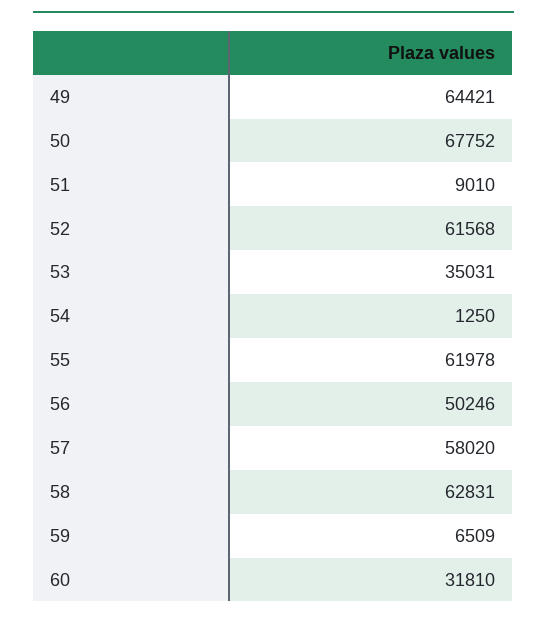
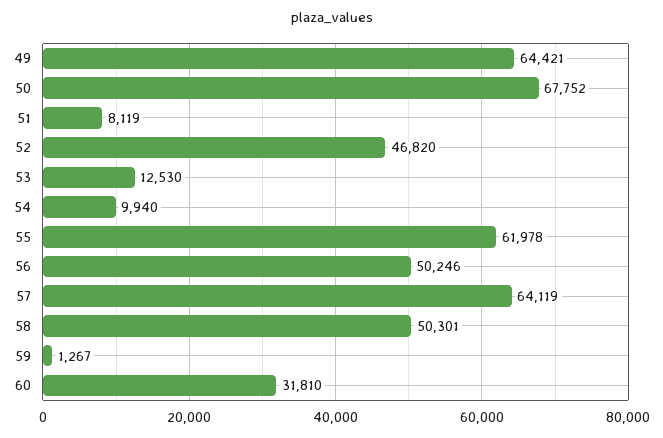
  {
    "49": 64421,
    "50": 67752,
-   "51": 9010,
+   "51": 8119,
-   "52": 61568,
+   "52": 46820,
-   "53": 35031,
+   "53": 12530,
-   "54": 1250,
+   "54": 9940,
    "55": 61978,
    "56": 50246,
-   "57": 58020,
+   "57": 64119,
-   "58": 62831,
+   "58": 50301,
-   "59": 6509,
+   "59": 1267,
    "60": 31810
  }

